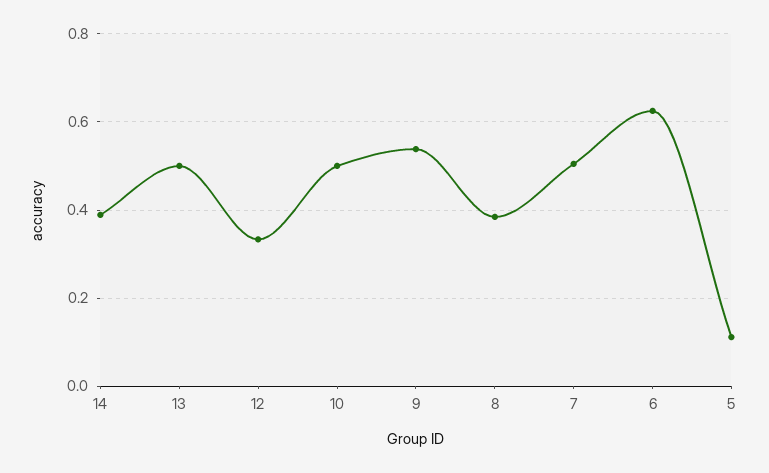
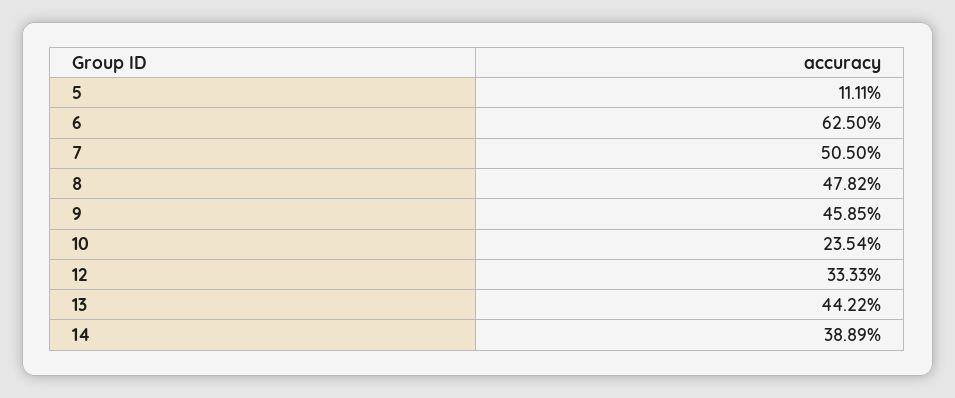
  {
    "14": 0.3889,
-   "13": 0.5,
+   "13": 0.4422,
    "12": 0.3333,
-   "10": 0.5,
+   "10": 0.2354,
-   "9": 0.54,
+   "9": 0.4585,
-   "8": 0.38,
+   "8": 0.4782,
    "7": 0.505,
    "6": 0.625,
    "5": 0.1111
  }

